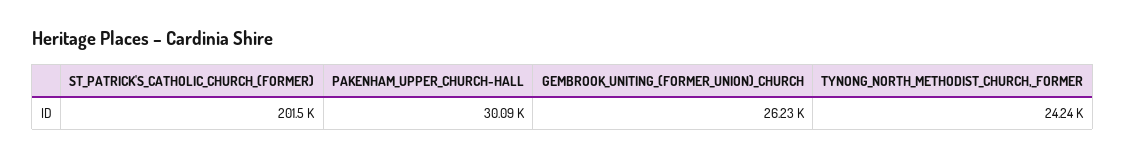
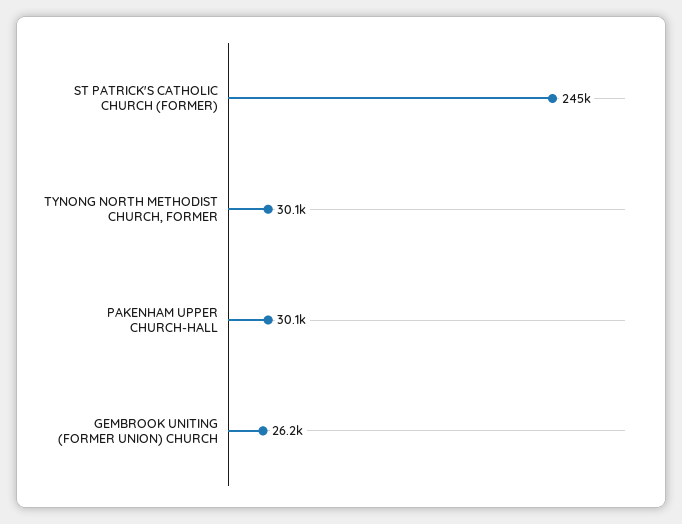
  {
-   "ST_PATRICK'S_CATHOLIC_CHURCH_(FORMER)": 201500,
+   "ST_PATRICK'S_CATHOLIC_CHURCH_(FORMER)": 245000,
    "PAKENHAM_UPPER_CHURCH-HALL": 30090,
    "GEMBROOK_UNITING_(FORMER_UNION)_CHURCH": 26230,
-   "TYNONG_NORTH_METHODIST_CHURCH,_FORMER": 24240
+   "TYNONG_NORTH_METHODIST_CHURCH,_FORMER": 30100
  }

